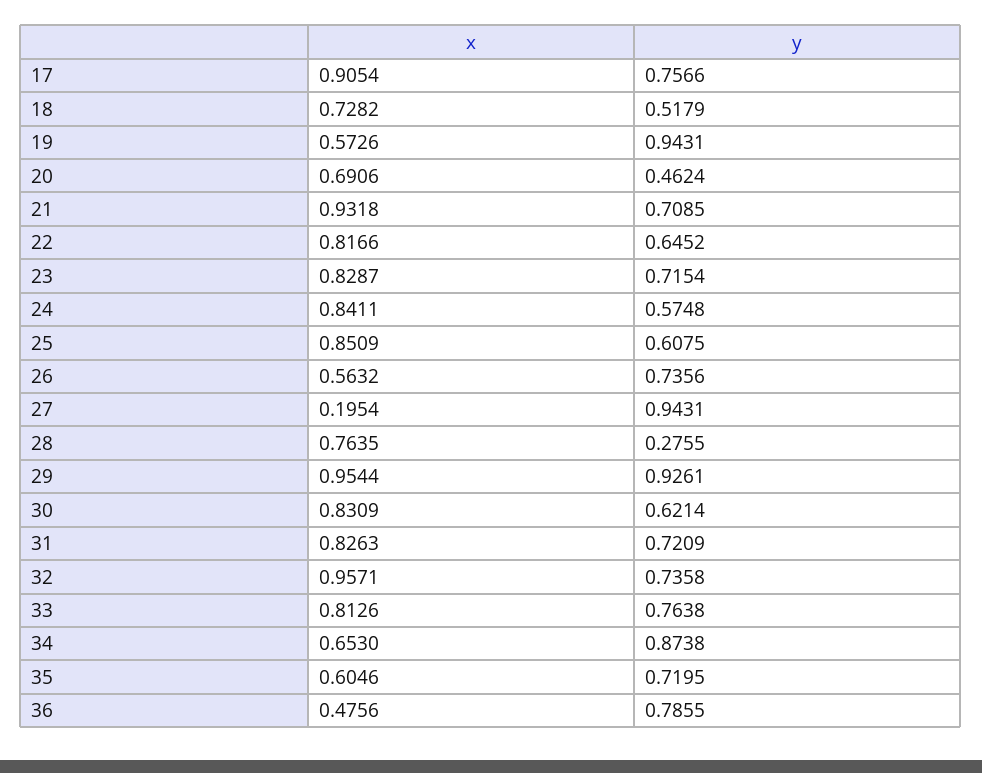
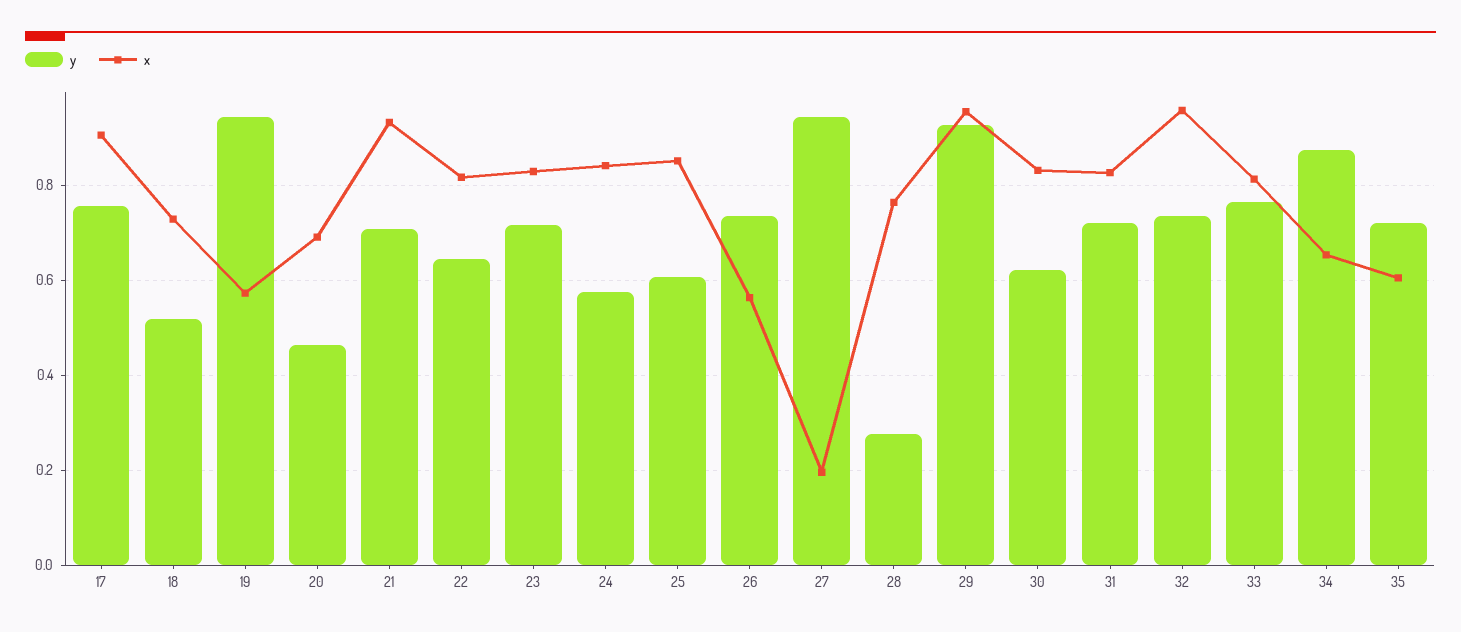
  {
    "x": {
      "17": 0.9054,
      "18": 0.7282,
      "19": 0.5726,
      "20": 0.6906,
      "21": 0.9318,
      "22": 0.8166,
      "23": 0.8287,
      "24": 0.8411,
      "25": 0.8509,
      "26": 0.5632,
      "27": 0.1954,
      "28": 0.7635,
      "29": 0.9544,
      "30": 0.8309,
      "31": 0.8263,
      "32": 0.9571,
      "33": 0.8126,
      "34": 0.653,
-     "35": 0.6046,
+     "35": 0.6046
-     "36": 0.4756
    },
    "y": {
      "17": 0.7566,
      "18": 0.5179,
      "19": 0.9431,
      "20": 0.4624,
      "21": 0.7085,
      "22": 0.6452,
      "23": 0.7154,
      "24": 0.5748,
      "25": 0.6075,
      "26": 0.7356,
      "27": 0.9431,
      "28": 0.2755,
      "29": 0.9261,
      "30": 0.6214,
      "31": 0.7209,
      "32": 0.7358,
      "33": 0.7638,
      "34": 0.8738,
-     "35": 0.7195,
+     "35": 0.7195
-     "36": 0.7855
    }
  }

